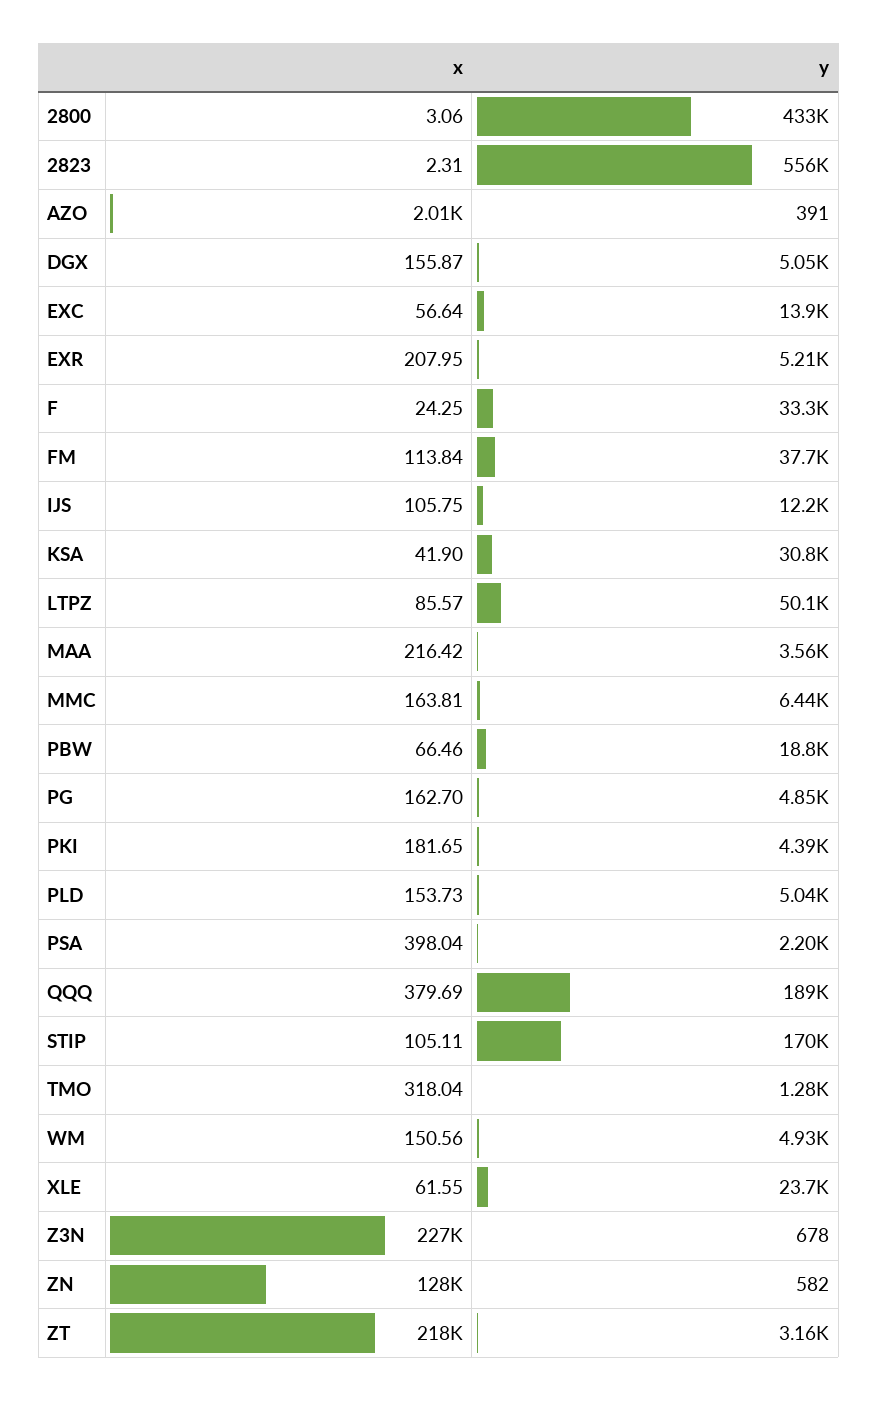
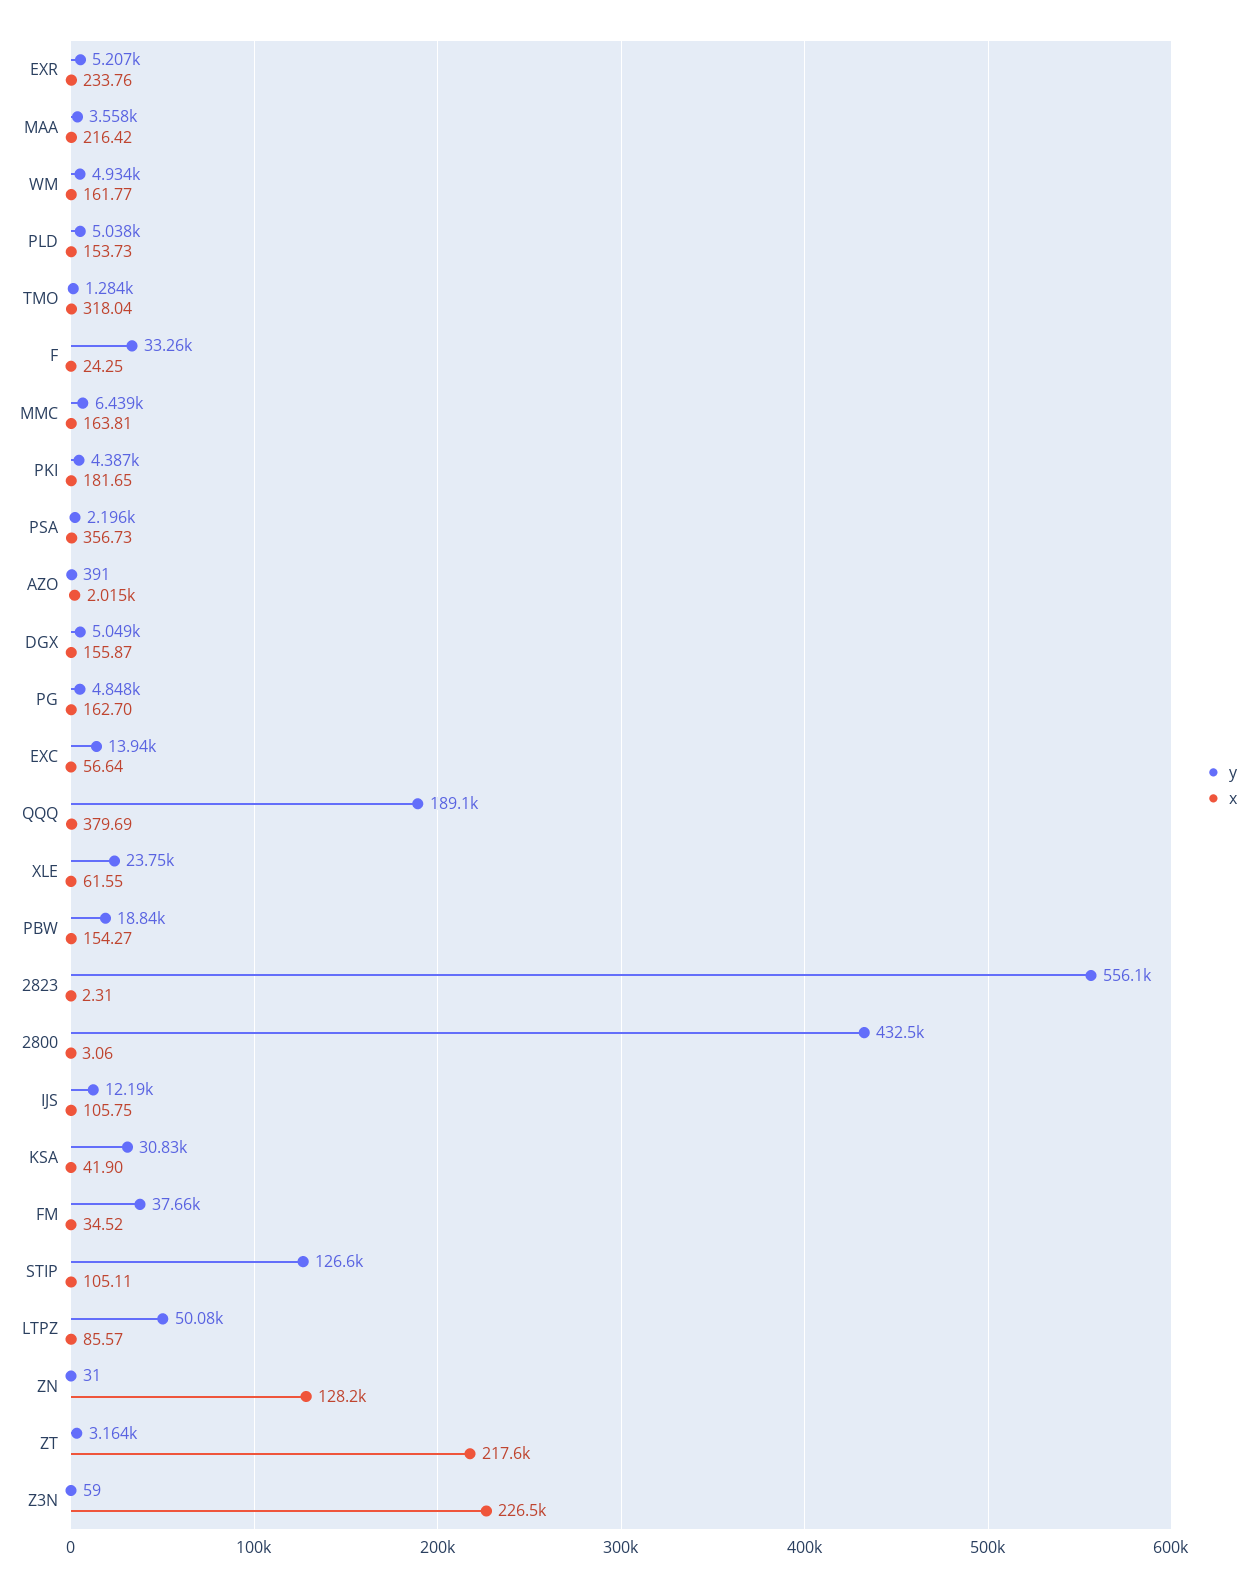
  {
    "x": {
      "2800": 3.06,
      "2823": 2.31,
      "AZO": 2015,
      "DGX": 155.87,
      "EXC": 56.64,
-     "EXR": 207.95,
+     "EXR": 233.76,
      "F": 24.25,
-     "FM": 113.84,
+     "FM": 34.52,
      "IJS": 105.75,
      "KSA": 41.9,
      "LTPZ": 85.57,
      "MAA": 216.42,
      "MMC": 163.81,
-     "PBW": 66.46,
+     "PBW": 154.27,
      "PG": 162.7,
      "PKI": 181.65,
      "PLD": 153.73,
-     "PSA": 398.04,
+     "PSA": 356.73,
      "QQQ": 379.69,
      "STIP": 105.11,
      "TMO": 318.04,
-     "WM": 150.56,
+     "WM": 161.77,
      "XLE": 61.55,
      "Z3N": 226500,
      "ZN": 128200,
      "ZT": 217600
    },
    "y": {
      "2800": 432500,
      "2823": 556100,
      "AZO": 391,
      "DGX": 5049,
      "EXC": 13940,
      "EXR": 5207,
      "F": 33260,
      "FM": 37660,
      "IJS": 12190,
      "KSA": 30830,
      "LTPZ": 50080,
      "MAA": 3558,
      "MMC": 6439,
      "PBW": 18840,
      "PG": 4848,
      "PKI": 4387,
      "PLD": 5038,
      "PSA": 2196,
      "QQQ": 189100,
-     "STIP": 170000,
+     "STIP": 126600,
      "TMO": 1284,
      "WM": 4934,
      "XLE": 23750,
-     "Z3N": 678,
+     "Z3N": 59,
-     "ZN": 582,
+     "ZN": 31,
      "ZT": 3164
    }
  }

